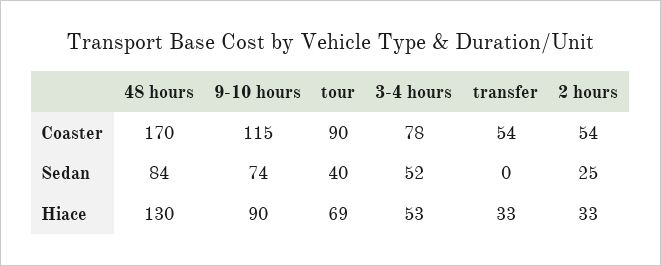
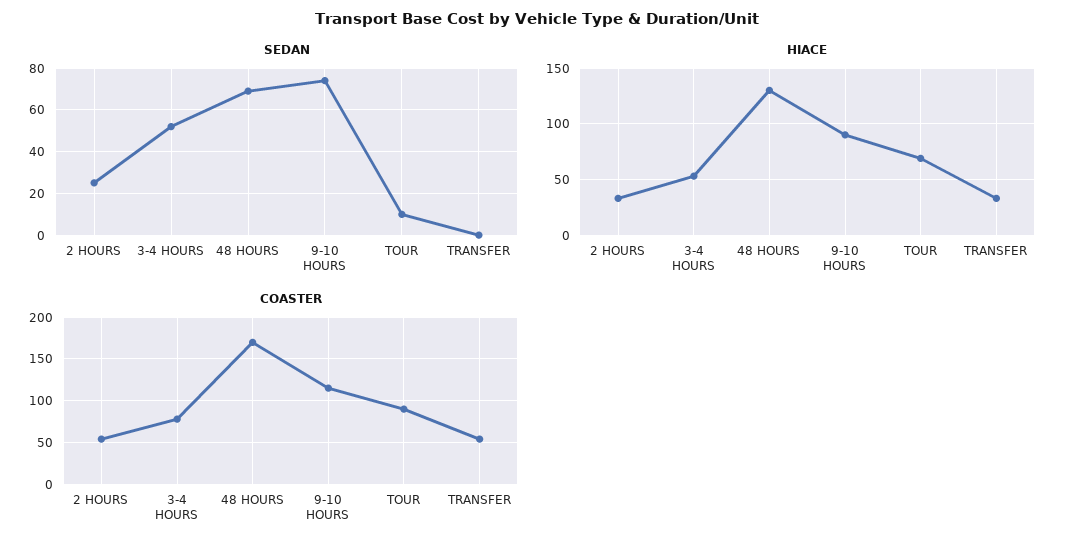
  {
    "Coaster": {
      "48 hours": 170,
      "9-10 hours": 115,
      "tour": 90,
      "3-4 hours": 78,
      "transfer": 54,
      "2 hours": 54
    },
    "Sedan": {
-     "48 hours": 84,
+     "48 hours": 70,
      "9-10 hours": 74,
-     "tour": 40,
+     "tour": 10,
      "3-4 hours": 52,
      "transfer": 0,
      "2 hours": 25
    },
    "Hiace": {
      "48 hours": 130,
      "9-10 hours": 90,
      "tour": 69,
      "3-4 hours": 53,
      "transfer": 33,
      "2 hours": 33
    }
  }

